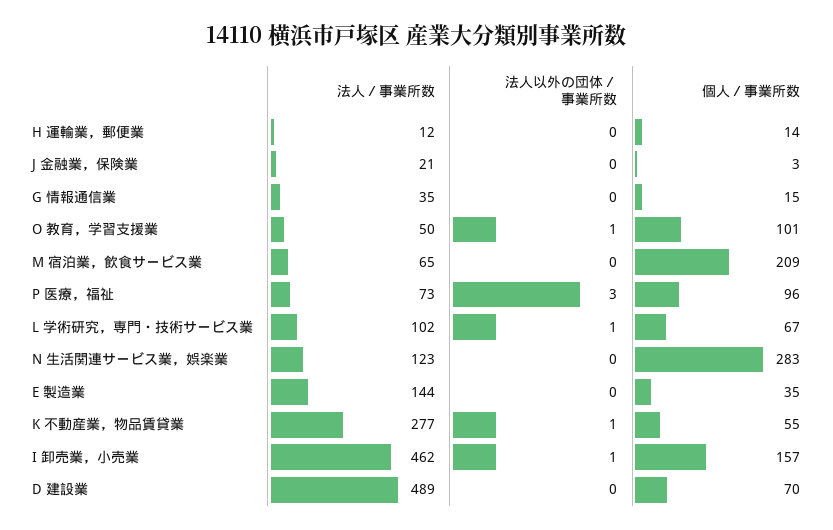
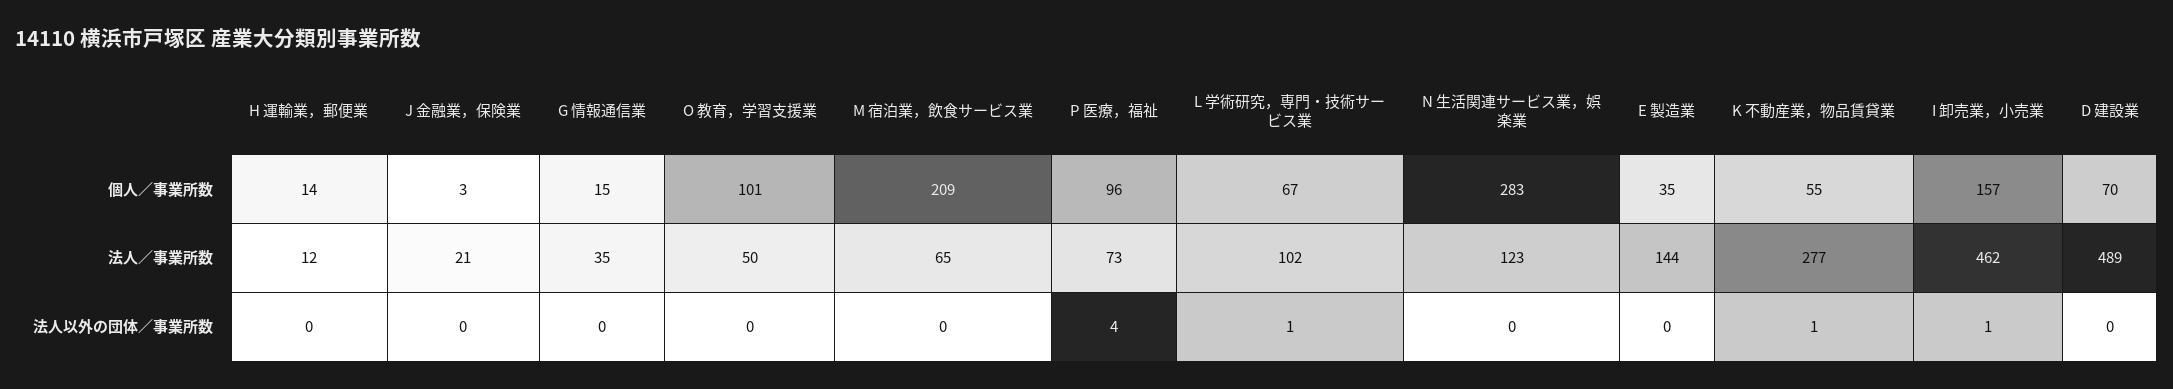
  {
    "法人／事業所数": {
      "H 運輸業，郵便業": 12,
      "J 金融業，保険業": 21,
      "G 情報通信業": 35,
      "O 教育，学習支援業": 50,
      "M 宿泊業，飲食サービス業": 65,
      "P 医療，福祉": 73,
      "L 学術研究，専門・技術サービス業": 102,
      "N 生活関連サービス業，娯楽業": 123,
      "E 製造業": 144,
      "K 不動産業，物品賃貸業": 277,
      "I 卸売業，小売業": 462,
      "D 建設業": 489
    },
    "法人以外の団体／事業所数": {
      "H 運輸業，郵便業": 0,
      "J 金融業，保険業": 0,
      "G 情報通信業": 0,
-     "O 教育，学習支援業": 1,
+     "O 教育，学習支援業": 0,
      "M 宿泊業，飲食サービス業": 0,
-     "P 医療，福祉": 3,
+     "P 医療，福祉": 4,
      "L 学術研究，専門・技術サービス業": 1,
      "N 生活関連サービス業，娯楽業": 0,
      "E 製造業": 0,
      "K 不動産業，物品賃貸業": 1,
      "I 卸売業，小売業": 1,
      "D 建設業": 0
    },
    "個人／事業所数": {
      "H 運輸業，郵便業": 14,
      "J 金融業，保険業": 3,
      "G 情報通信業": 15,
      "O 教育，学習支援業": 101,
      "M 宿泊業，飲食サービス業": 209,
      "P 医療，福祉": 96,
      "L 学術研究，専門・技術サービス業": 67,
      "N 生活関連サービス業，娯楽業": 283,
      "E 製造業": 35,
      "K 不動産業，物品賃貸業": 55,
      "I 卸売業，小売業": 157,
      "D 建設業": 70
    }
  }

